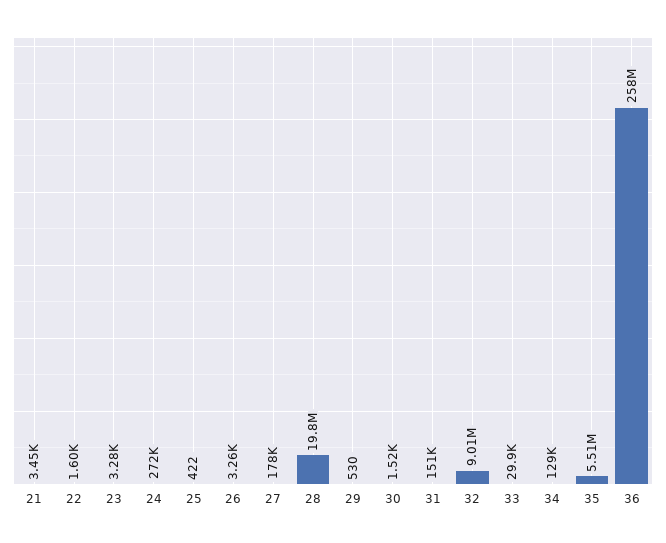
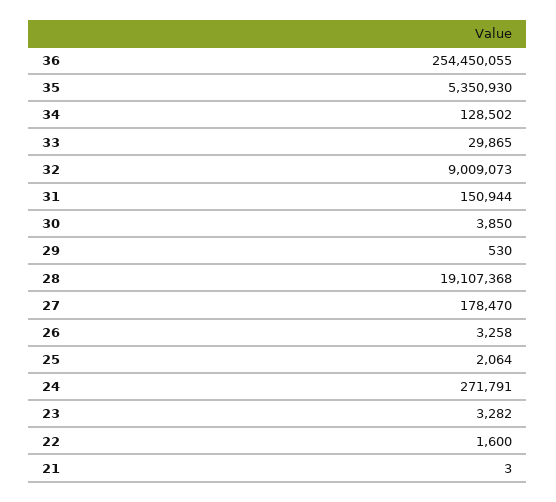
  {
-   "21": 3450,
+   "21": 3,
    "22": 1600,
    "23": 3282,
    "24": 271791,
-   "25": 422,
+   "25": 2064,
    "26": 3258,
    "27": 178470,
-   "28": 19800000,
+   "28": 19107368,
    "29": 530,
-   "30": 1520,
+   "30": 3850,
    "31": 150944,
    "32": 9009073,
    "33": 29865,
    "34": 128502,
-   "35": 5510000,
+   "35": 5350930,
-   "36": 258000000
+   "36": 254450055
  }

